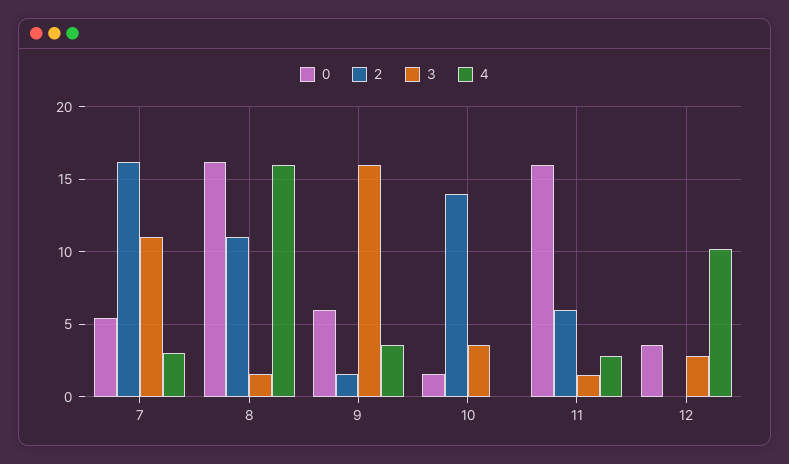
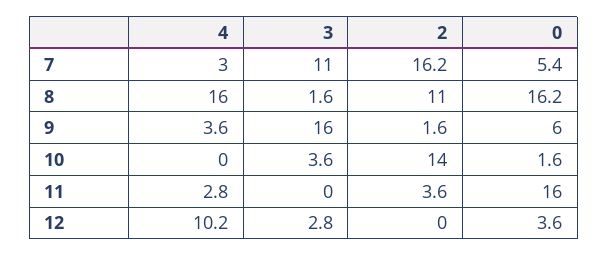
  {
    "0": {
      "7": 5.4,
      "8": 16.2,
      "9": 6,
      "10": 1.6,
      "11": 16,
      "12": 3.6
    },
    "2": {
      "7": 16.2,
      "8": 11,
      "9": 1.6,
      "10": 14,
-     "11": 6,
+     "11": 3.6,
      "12": 0
    },
    "3": {
      "7": 11,
      "8": 1.6,
      "9": 16,
      "10": 3.6,
-     "11": 1.5,
+     "11": 0,
      "12": 2.8
    },
    "4": {
      "7": 3,
      "8": 16,
      "9": 3.6,
      "10": 0,
      "11": 2.8,
      "12": 10.2
    }
  }

